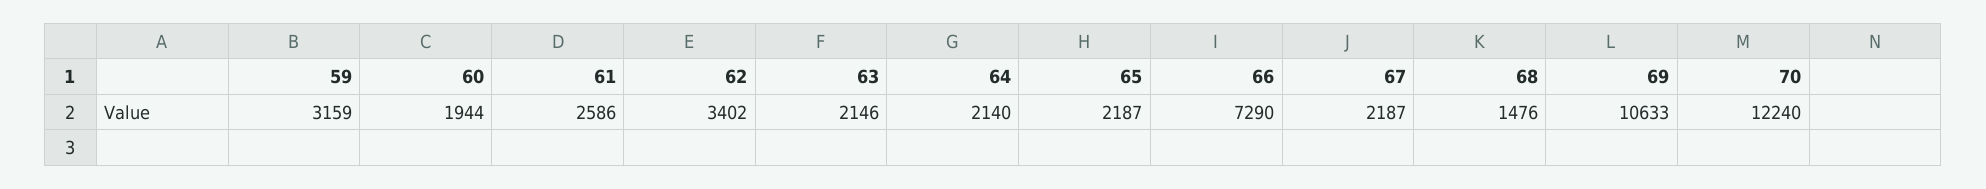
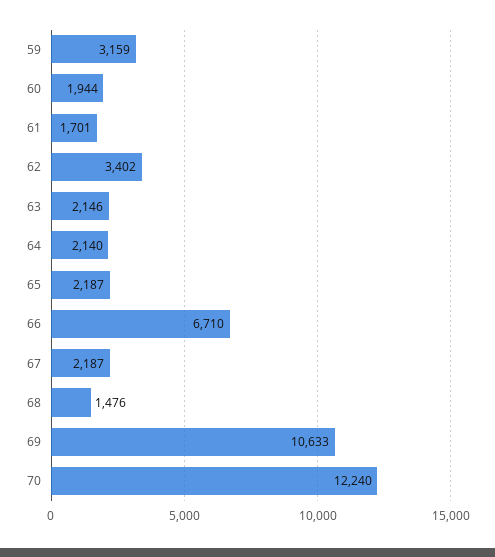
  {
    "59": 3159,
    "60": 1944,
-   "61": 2586,
+   "61": 1701,
    "62": 3402,
    "63": 2146,
    "64": 2140,
    "65": 2187,
-   "66": 7290,
+   "66": 6710,
    "67": 2187,
    "68": 1476,
    "69": 10633,
    "70": 12240
  }

